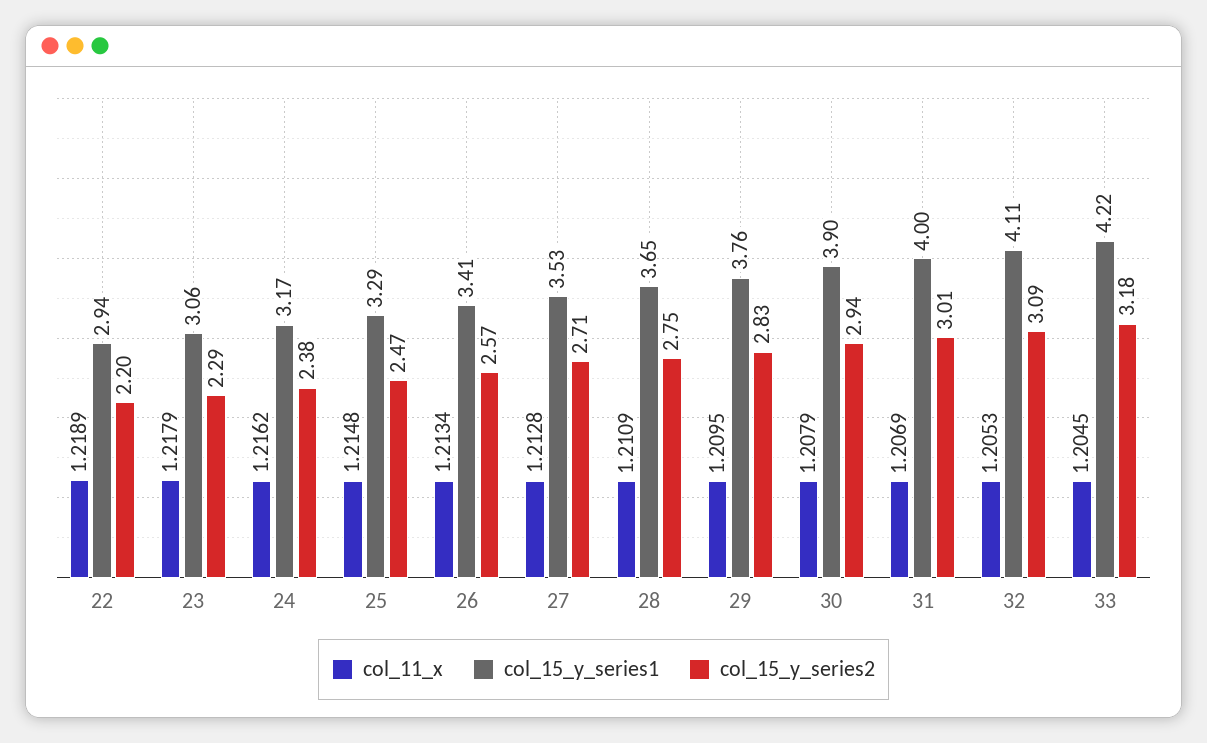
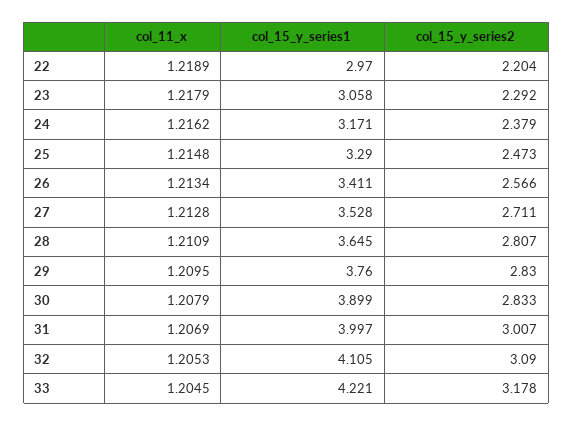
  {
    "col_11_x": {
      "22": 1.2189,
      "23": 1.2179,
      "24": 1.2162,
      "25": 1.2148,
      "26": 1.2134,
      "27": 1.2128,
      "28": 1.2109,
      "29": 1.2095,
      "30": 1.2079,
      "31": 1.2069,
      "32": 1.2053,
      "33": 1.2045
    },
    "col_15_y_series1": {
-     "22": 2.94,
+     "22": 2.97,
      "23": 3.058,
      "24": 3.171,
      "25": 3.29,
      "26": 3.411,
      "27": 3.528,
      "28": 3.645,
      "29": 3.76,
      "30": 3.899,
      "31": 3.997,
      "32": 4.105,
      "33": 4.221
    },
    "col_15_y_series2": {
      "22": 2.204,
      "23": 2.292,
      "24": 2.379,
      "25": 2.473,
      "26": 2.566,
      "27": 2.711,
-     "28": 2.75,
+     "28": 2.807,
      "29": 2.83,
-     "30": 2.94,
+     "30": 2.833,
      "31": 3.007,
      "32": 3.09,
      "33": 3.178
    }
  }

